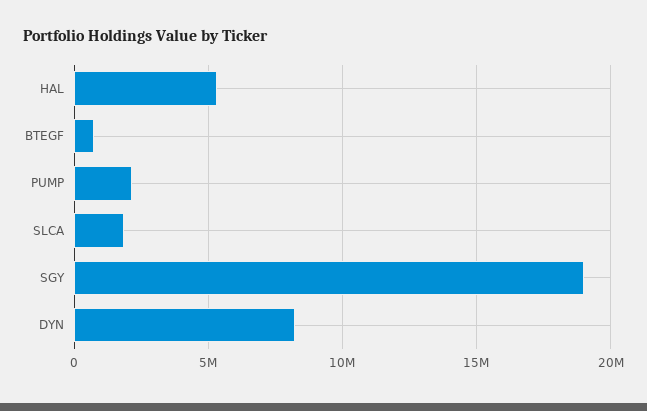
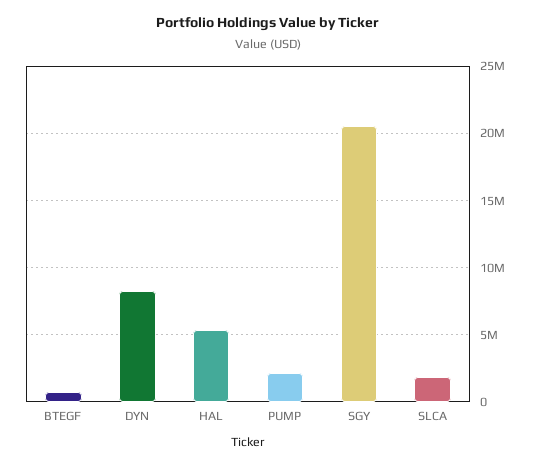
  {
    "HAL": 5500000,
    "BTEGF": 500000,
    "PUMP": 2000000,
    "SLCA": 2000000,
-   "SGY": 19000000,
+   "SGY": 20500000,
    "DYN": 8000000
  }

